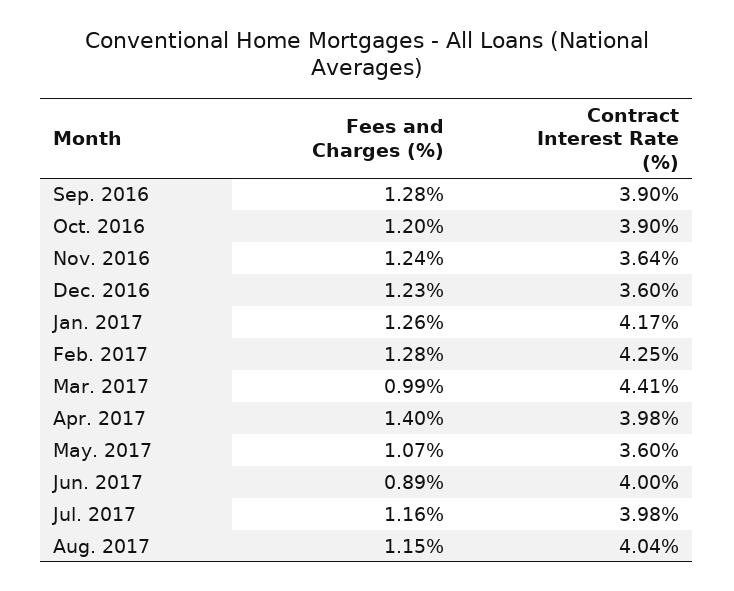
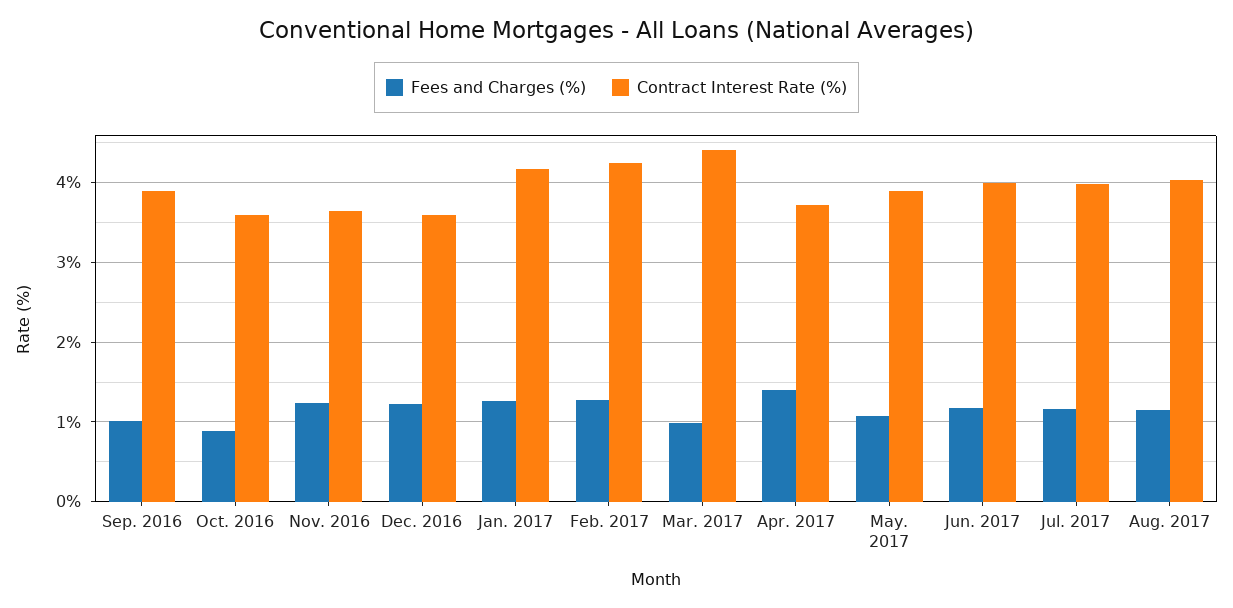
  {
    "Fees and Charges (%)": {
-     "Sep. 2016": 1.28,
+     "Sep. 2016": 1,
-     "Oct. 2016": 1.2,
+     "Oct. 2016": 0.9,
      "Nov. 2016": 1.24,
      "Dec. 2016": 1.23,
      "Jan. 2017": 1.26,
      "Feb. 2017": 1.28,
      "Mar. 2017": 0.99,
      "Apr. 2017": 1.4,
      "May. 2017": 1.07,
-     "Jun. 2017": 0.89,
+     "Jun. 2017": 1.2,
      "Jul. 2017": 1.16,
      "Aug. 2017": 1.15
    },
    "Contract Interest Rate (%)": {
      "Sep. 2016": 3.9,
-     "Oct. 2016": 3.9,
+     "Oct. 2016": 3.6,
      "Nov. 2016": 3.64,
      "Dec. 2016": 3.6,
      "Jan. 2017": 4.17,
      "Feb. 2017": 4.25,
      "Mar. 2017": 4.41,
-     "Apr. 2017": 3.98,
+     "Apr. 2017": 3.7,
-     "May. 2017": 3.6,
+     "May. 2017": 3.9,
      "Jun. 2017": 4,
      "Jul. 2017": 3.98,
      "Aug. 2017": 4.04
    }
  }

